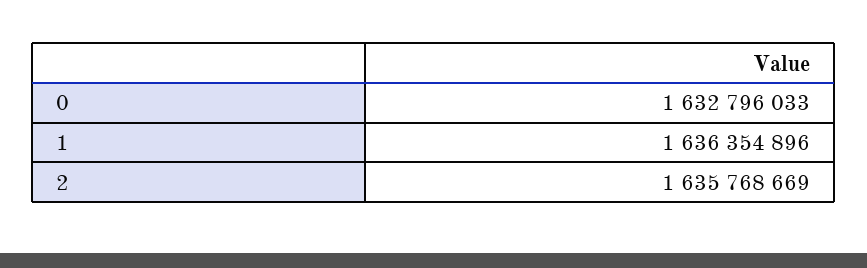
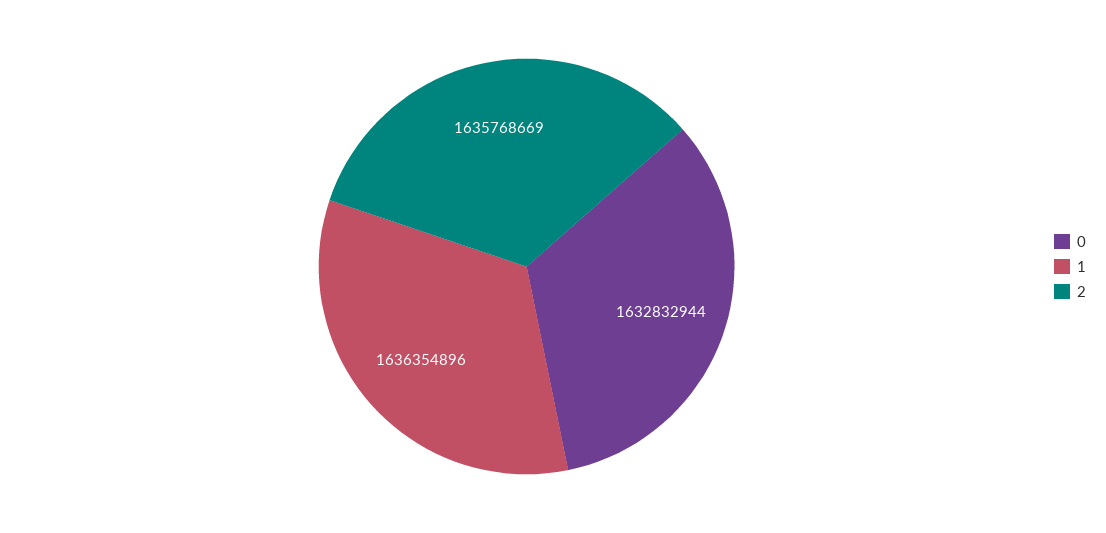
  {
-   "0": 1632796033,
+   "0": 1632832944,
    "1": 1636354896,
    "2": 1635768669
  }

